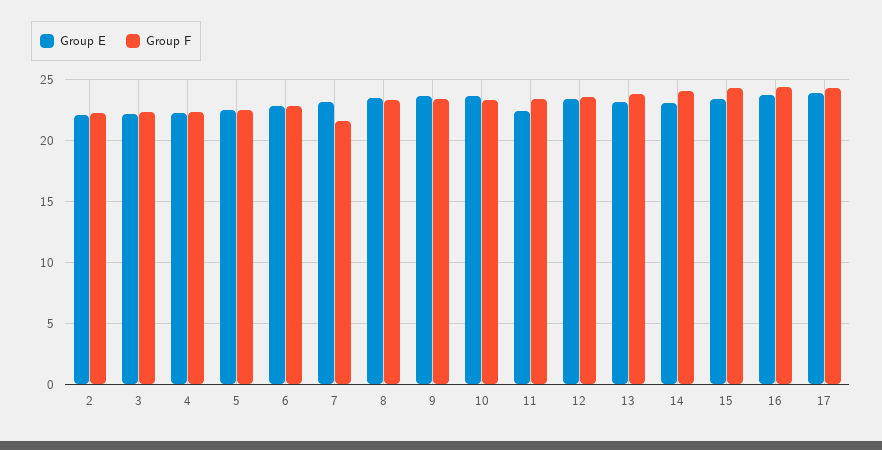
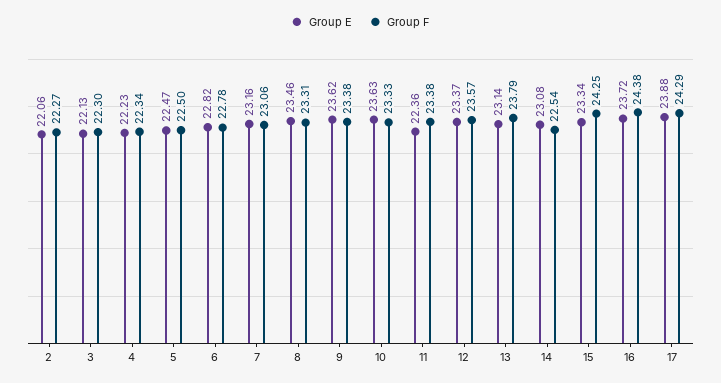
  {
    "Group E": {
      "2": 22.06,
      "3": 22.13,
      "4": 22.23,
      "5": 22.47,
      "6": 22.82,
      "7": 23.16,
      "8": 23.46,
      "9": 23.62,
      "10": 23.63,
      "11": 22.36,
      "12": 23.37,
      "13": 23.14,
      "14": 23.08,
      "15": 23.34,
      "16": 23.72,
      "17": 23.88
    },
    "Group F": {
      "2": 22.27,
      "3": 22.3,
      "4": 22.34,
      "5": 22.5,
      "6": 22.78,
-     "7": 21.5,
+     "7": 23.06,
      "8": 23.31,
      "9": 23.38,
      "10": 23.33,
      "11": 23.38,
      "12": 23.57,
      "13": 23.79,
-     "14": 24,
+     "14": 22.54,
      "15": 24.25,
      "16": 24.38,
      "17": 24.29
    }
  }

